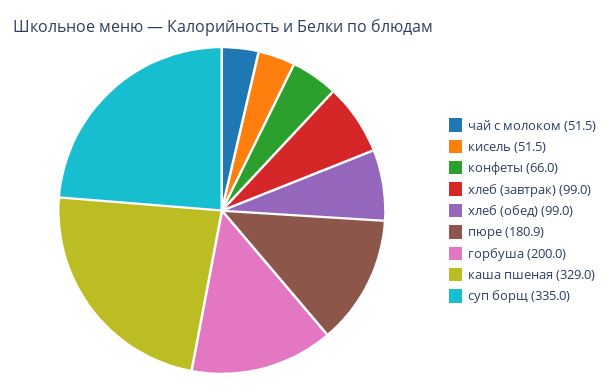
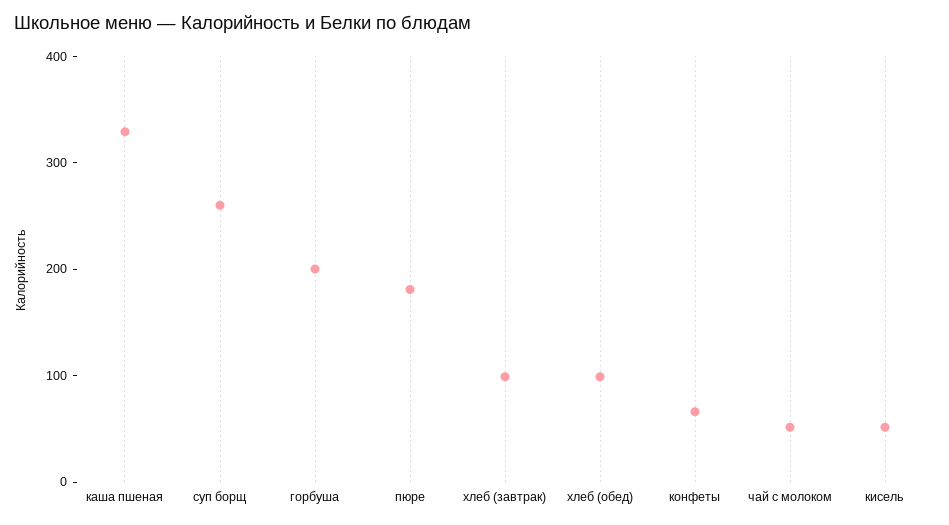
  {
    "чай с молоком": 51.5,
    "кисель": 51.5,
    "конфеты": 66,
    "хлеб (завтрак)": 99,
    "хлеб (обед)": 99,
    "пюре": 180.9,
    "горбуша": 200,
    "каша пшеная": 329,
-   "суп борщ": 335
+   "суп борщ": 260
  }

